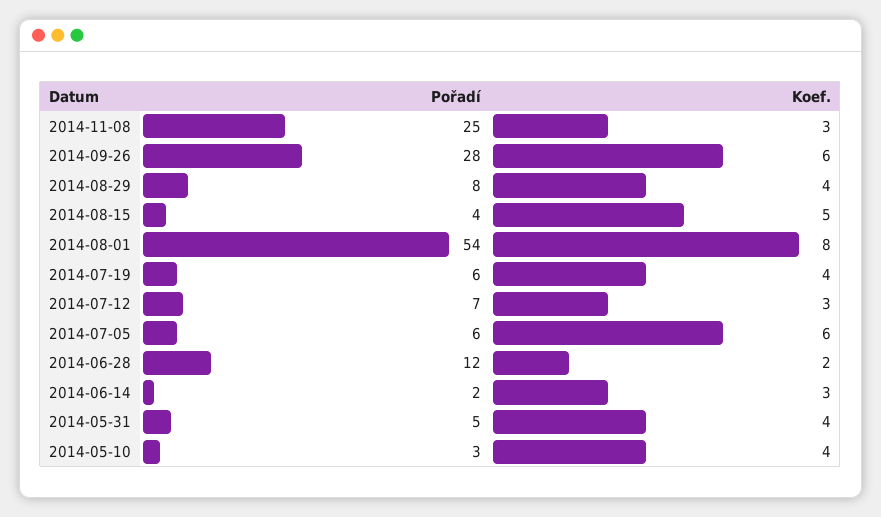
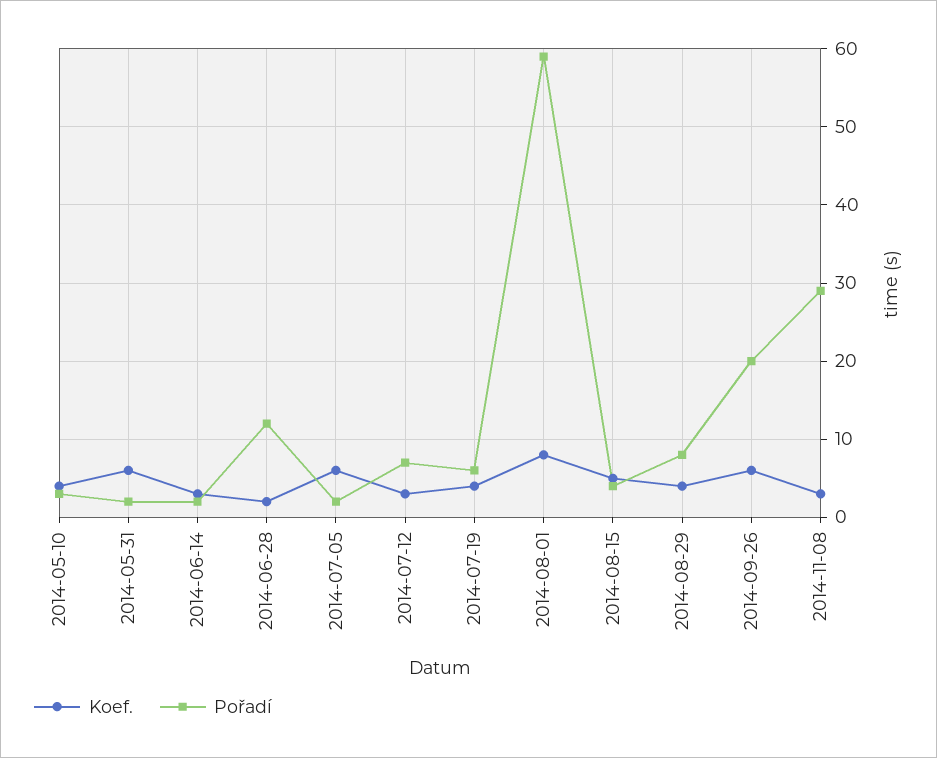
  {
    "Pořadí": {
-     "2014-11-08": 25,
+     "2014-11-08": 29,
-     "2014-09-26": 28,
+     "2014-09-26": 20,
      "2014-08-29": 8,
      "2014-08-15": 4,
-     "2014-08-01": 54,
+     "2014-08-01": 59,
      "2014-07-19": 6,
      "2014-07-12": 7,
-     "2014-07-05": 6,
+     "2014-07-05": 2,
      "2014-06-28": 12,
      "2014-06-14": 2,
-     "2014-05-31": 5,
+     "2014-05-31": 2,
      "2014-05-10": 3
    },
    "Koef.": {
      "2014-11-08": 3,
      "2014-09-26": 6,
      "2014-08-29": 4,
      "2014-08-15": 5,
      "2014-08-01": 8,
      "2014-07-19": 4,
      "2014-07-12": 3,
      "2014-07-05": 6,
      "2014-06-28": 2,
      "2014-06-14": 3,
-     "2014-05-31": 4,
+     "2014-05-31": 6,
      "2014-05-10": 4
    }
  }

